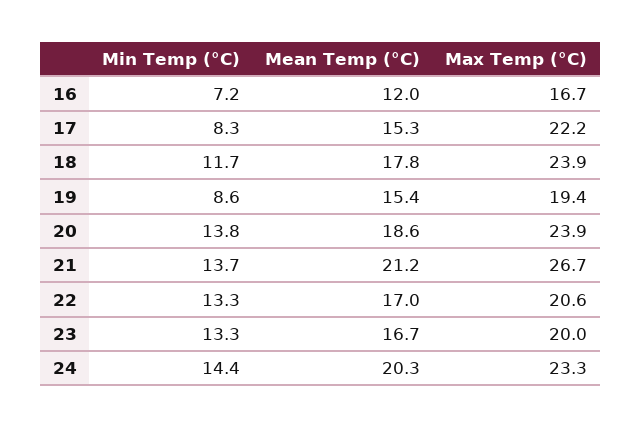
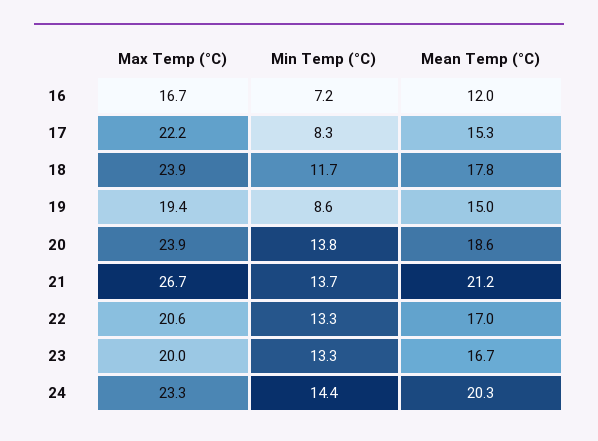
  {
    "Min Temp (°C)": {
      "16": 7.2,
      "17": 8.3,
      "18": 11.7,
      "19": 8.6,
      "20": 13.8,
      "21": 13.7,
      "22": 13.3,
      "23": 13.3,
      "24": 14.4
    },
    "Mean Temp (°C)": {
      "16": 12,
      "17": 15.3,
      "18": 17.8,
-     "19": 15.4,
+     "19": 15,
      "20": 18.6,
      "21": 21.2,
      "22": 17,
      "23": 16.7,
      "24": 20.3
    },
    "Max Temp (°C)": {
      "16": 16.7,
      "17": 22.2,
      "18": 23.9,
      "19": 19.4,
      "20": 23.9,
      "21": 26.7,
      "22": 20.6,
      "23": 20,
      "24": 23.3
    }
  }

